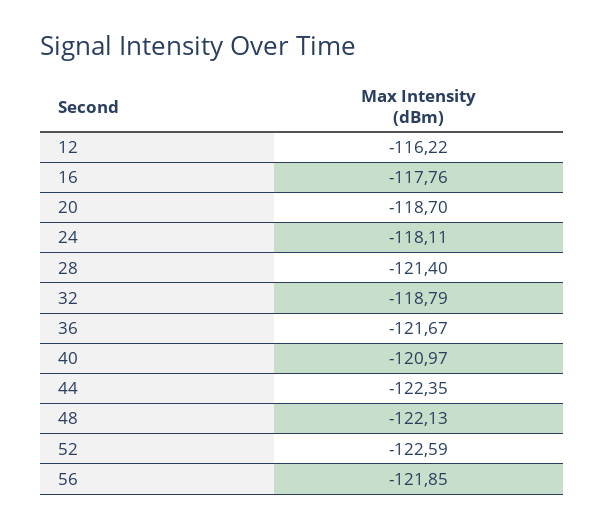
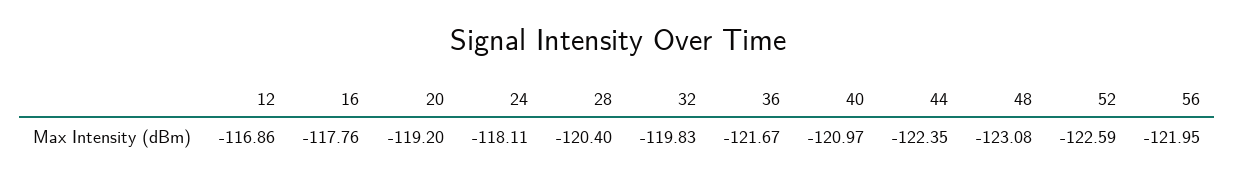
  {
-   "12": -116.22,
+   "12": -116.86,
    "16": -117.76,
-   "20": -118.7,
+   "20": -119.2,
    "24": -118.11,
-   "28": -121.4,
+   "28": -120.4,
-   "32": -118.79,
+   "32": -119.83,
    "36": -121.67,
    "40": -120.97,
    "44": -122.35,
-   "48": -122.13,
+   "48": -123.08,
    "52": -122.59,
-   "56": -121.85
+   "56": -121.95
  }

